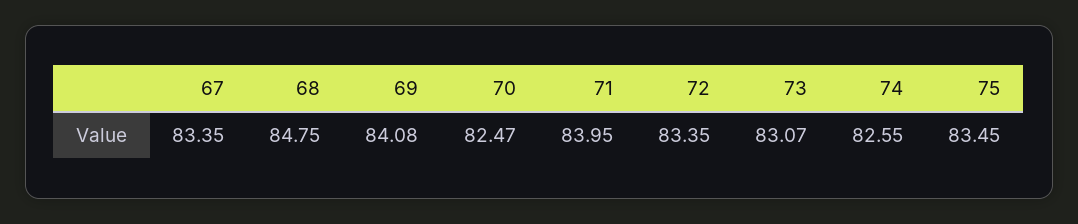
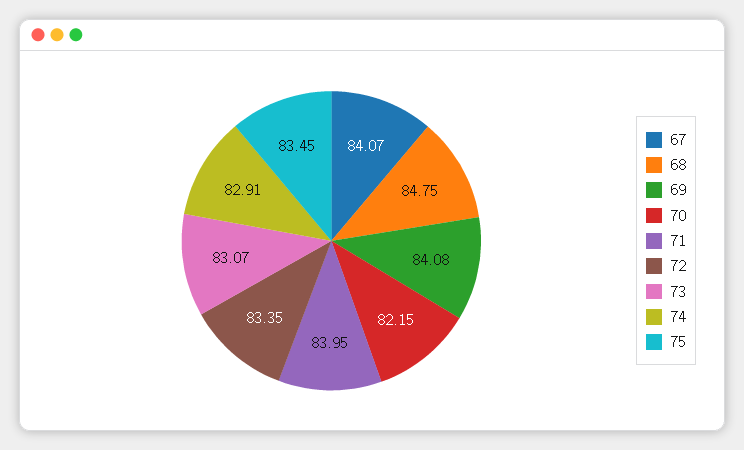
  {
-   "67": 83.35,
+   "67": 84.07,
    "68": 84.75,
    "69": 84.08,
-   "70": 82.47,
+   "70": 82.15,
    "71": 83.95,
    "72": 83.35,
    "73": 83.07,
-   "74": 82.55,
+   "74": 82.91,
    "75": 83.45
  }

